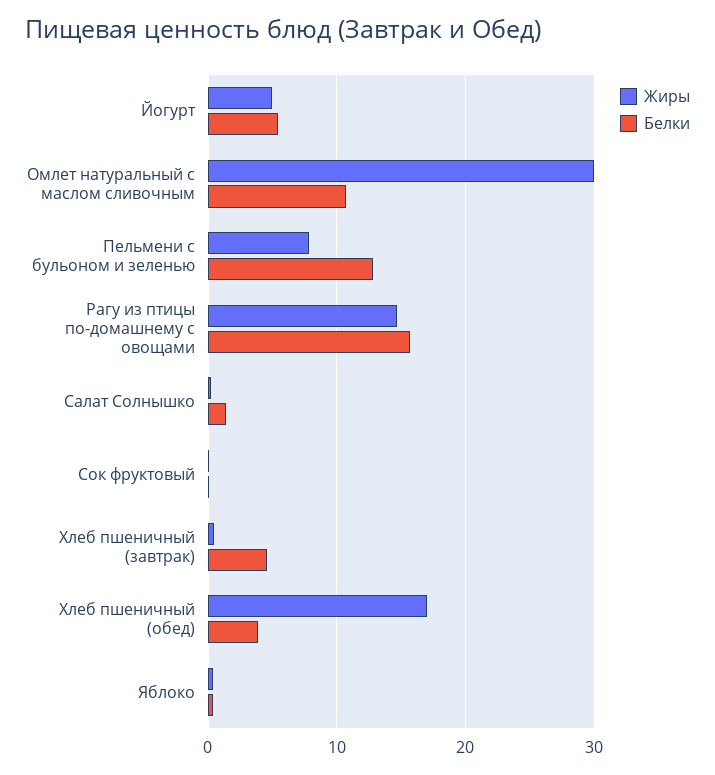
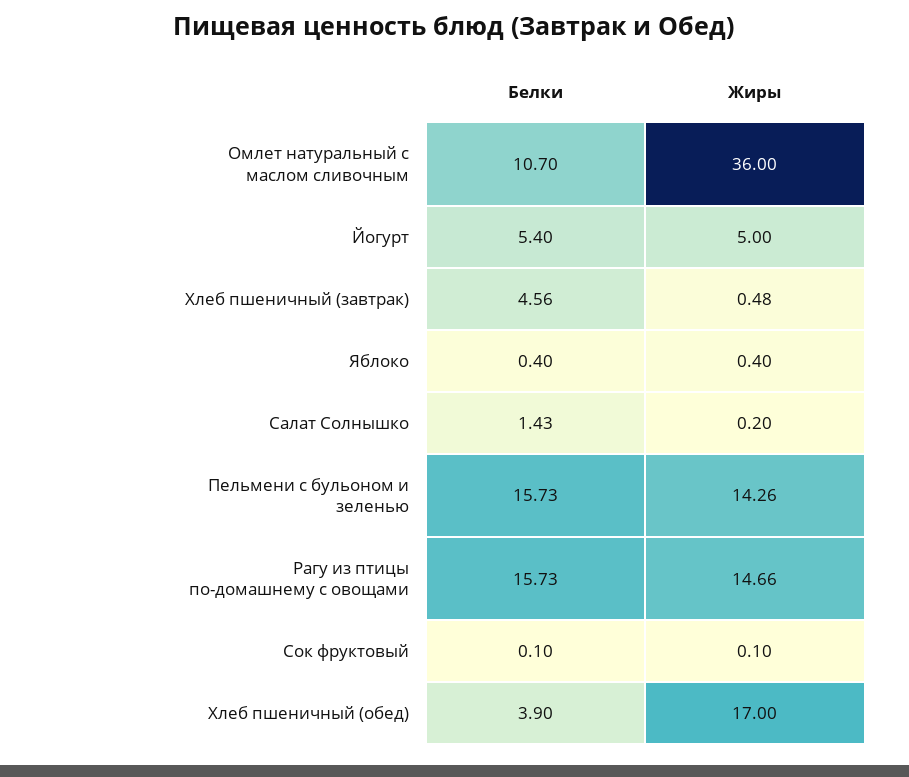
  {
    "Жиры": {
      "Йогурт": 5,
-     "Омлет натуральный с маслом сливочным": 30,
+     "Омлет натуральный с маслом сливочным": 36,
-     "Пельмени с бульоном и зеленью": 8,
+     "Пельмени с бульоном и зеленью": 14.26,
      "Рагу из птицы по-домашнему с овощами": 14.66,
      "Салат Солнышко": 0.2,
      "Сок фруктовый": 0.1,
      "Хлеб пшеничный (завтрак)": 0.48,
      "Хлеб пшеничный (обед)": 17,
      "Яблоко": 0.4
    },
    "Белки": {
      "Йогурт": 5.4,
      "Омлет натуральный с маслом сливочным": 10.7,
-     "Пельмени с бульоном и зеленью": 13,
+     "Пельмени с бульоном и зеленью": 15.73,
      "Рагу из птицы по-домашнему с овощами": 15.73,
      "Салат Солнышко": 1.43,
      "Сок фруктовый": 0.1,
      "Хлеб пшеничный (завтрак)": 4.56,
      "Хлеб пшеничный (обед)": 3.9,
      "Яблоко": 0.4
    }
  }

